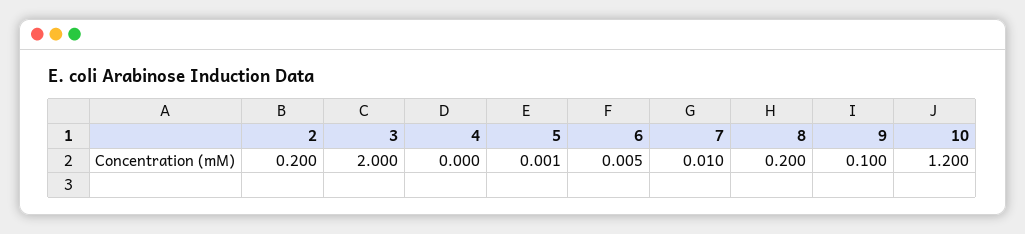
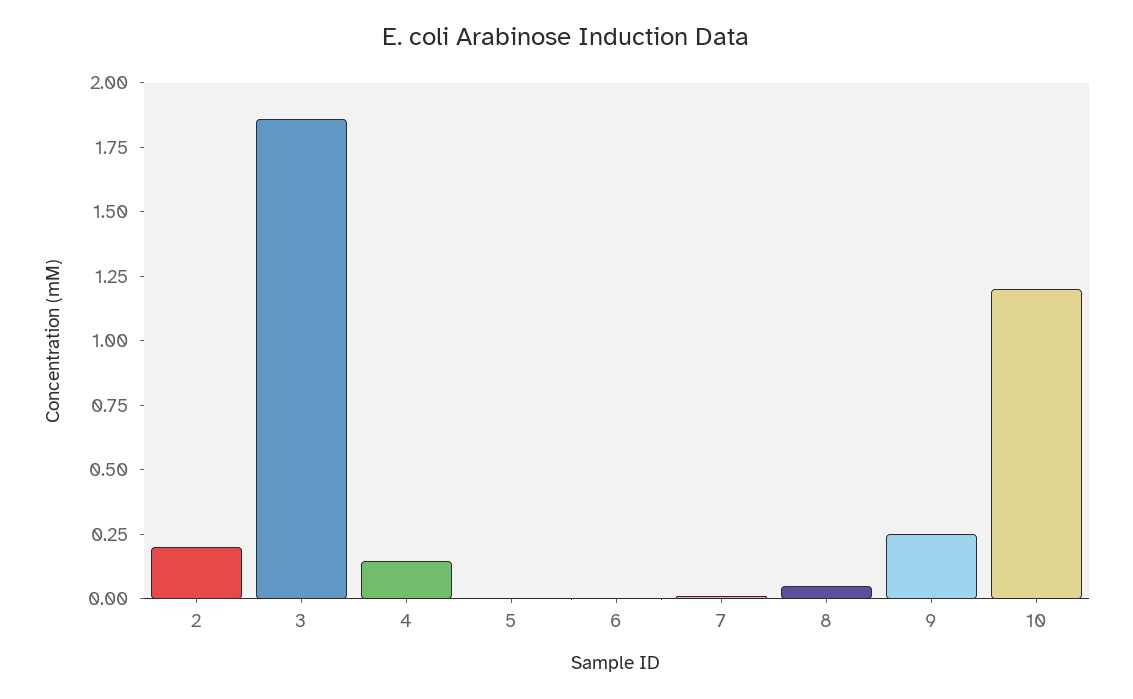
  {
    "2": 0.2,
-   "3": 2,
+   "3": 1.85,
-   "4": 0,
+   "4": 0.15,
    "5": 0.001,
    "6": 0.005,
    "7": 0.01,
-   "8": 0.2,
+   "8": 0.05,
-   "9": 0.1,
+   "9": 0.25,
    "10": 1.2
  }

